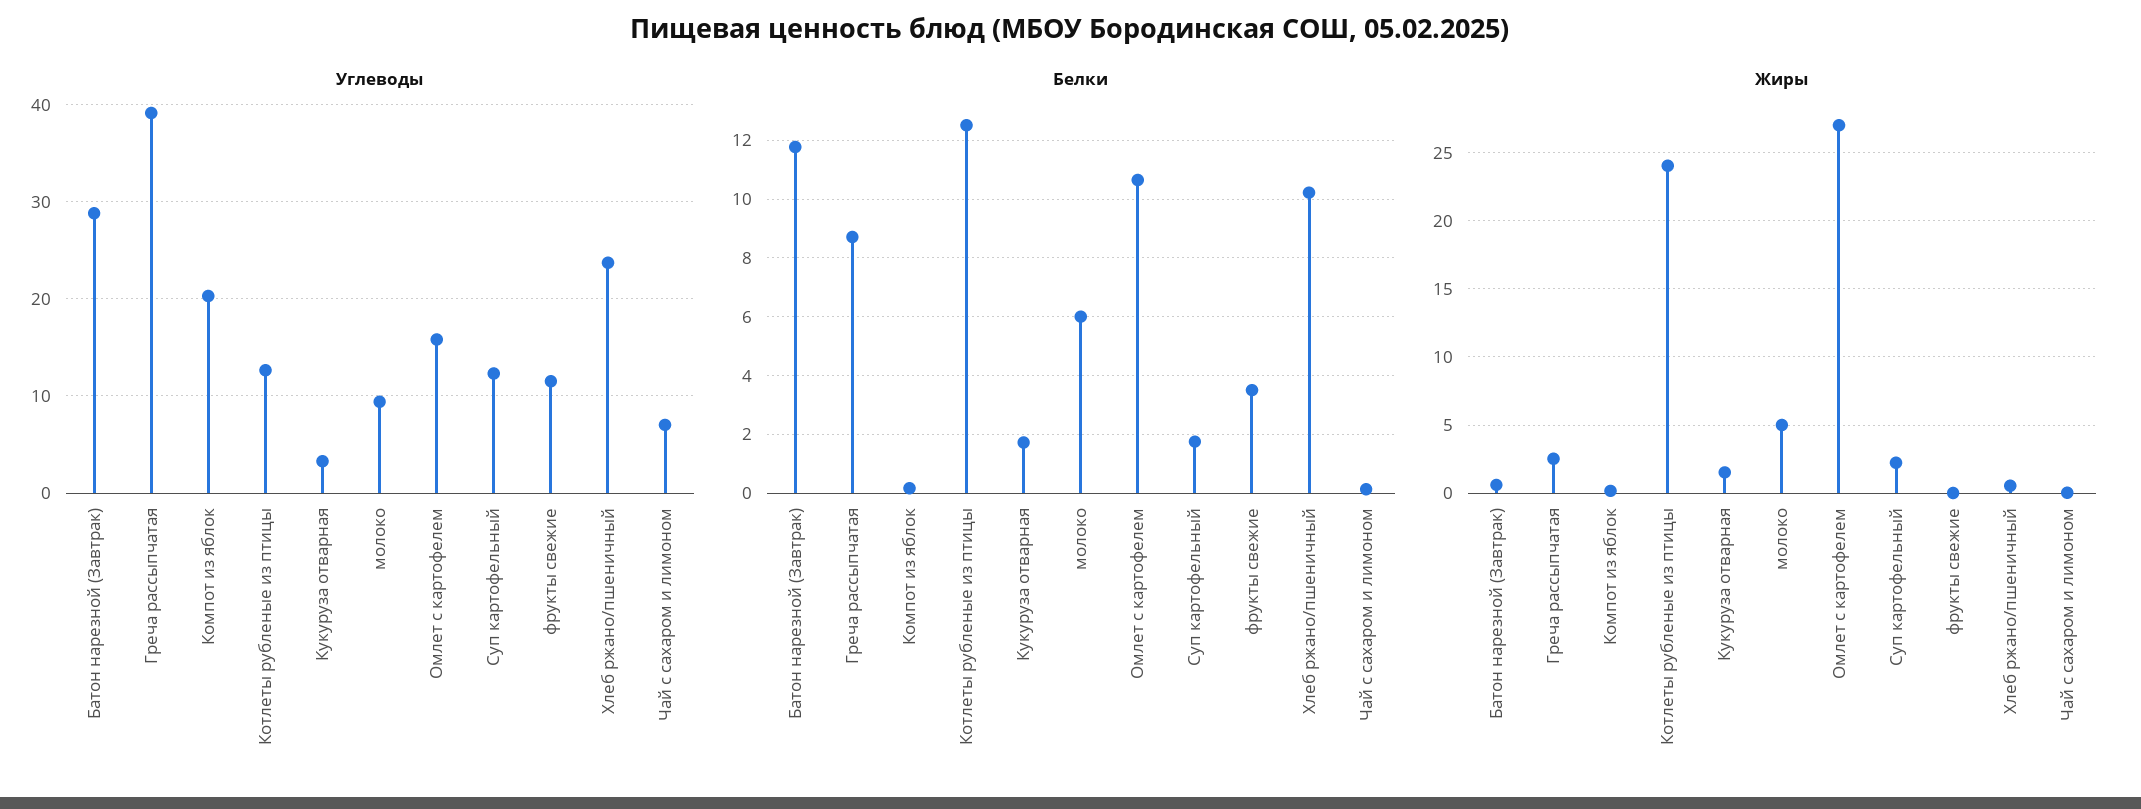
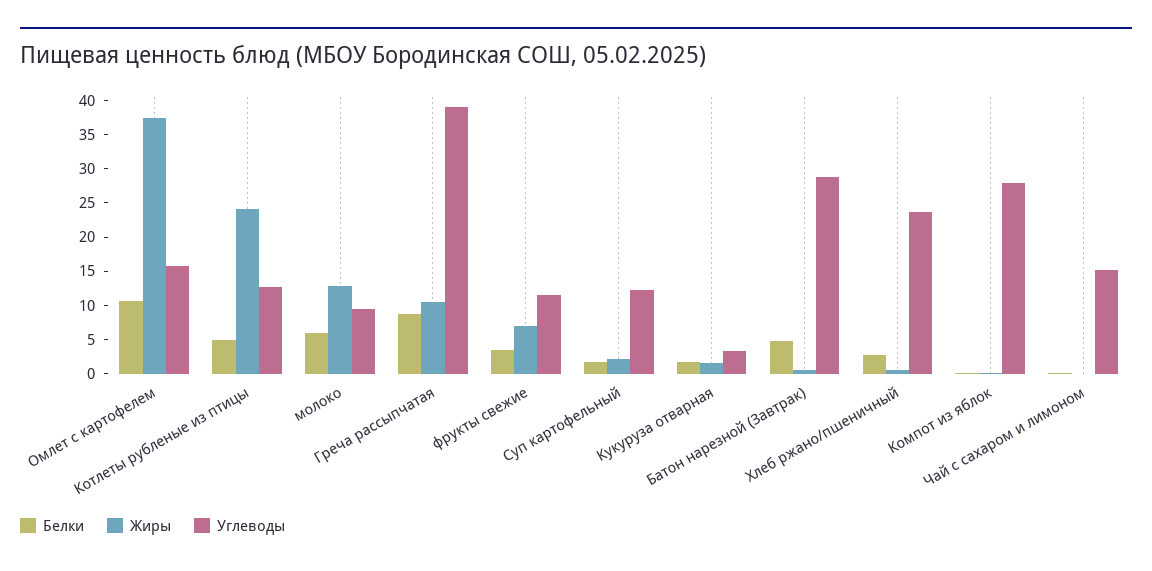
  {
    "Углеводы": {
      "Батон нарезной (Завтрак)": 29,
      "Греча рассыпчатая": 39,
-     "Компот из яблок": 20,
+     "Компот из яблок": 27.5,
      "Котлеты рубленые из птицы": 13,
      "Кукуруза отварная": 3,
      "молоко": 9,
      "Омлет с картофелем": 16,
      "Суп картофельный": 12,
      "фрукты свежие": 12,
      "Хлеб ржано/пшеничный": 24,
-     "Чай с сахаром и лимоном": 7
+     "Чай с сахаром и лимоном": 15
    },
    "Белки": {
-     "Батон нарезной (Завтрак)": 11.75,
+     "Батон нарезной (Завтрак)": 5,
      "Греча рассыпчатая": 8.75,
      "Компот из яблок": 0.25,
-     "Котлеты рубленые из птицы": 12.5,
+     "Котлеты рубленые из птицы": 5,
      "Кукуруза отварная": 1.75,
      "молоко": 6,
      "Омлет с картофелем": 10.75,
      "Суп картофельный": 1.75,
      "фрукты свежие": 3.5,
-     "Хлеб ржано/пшеничный": 10.25,
+     "Хлеб ржано/пшеничный": 2.5,
      "Чай с сахаром и лимоном": 0.25
    },
    "Жиры": {
      "Батон нарезной (Завтрак)": 0.5,
-     "Греча рассыпчатая": 2.5,
+     "Греча рассыпчатая": 10,
      "Компот из яблок": 0,
      "Котлеты рубленые из птицы": 24,
      "Кукуруза отварная": 1.5,
-     "молоко": 5,
+     "молоко": 12.5,
-     "Омлет с картофелем": 27,
+     "Омлет с картофелем": 37.5,
      "Суп картофельный": 2,
-     "фрукты свежие": 0,
+     "фрукты свежие": 7.5,
      "Хлеб ржано/пшеничный": 0.5,
      "Чай с сахаром и лимоном": 0
    }
  }

